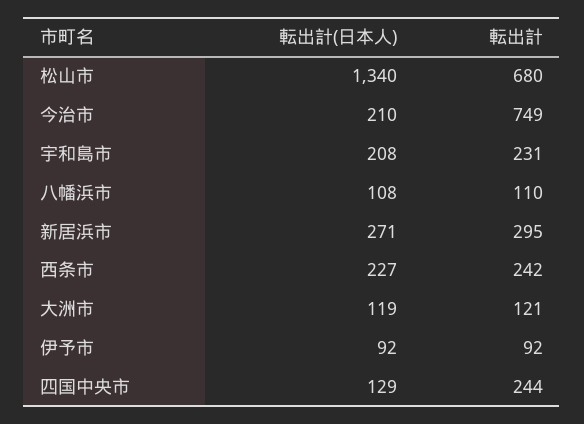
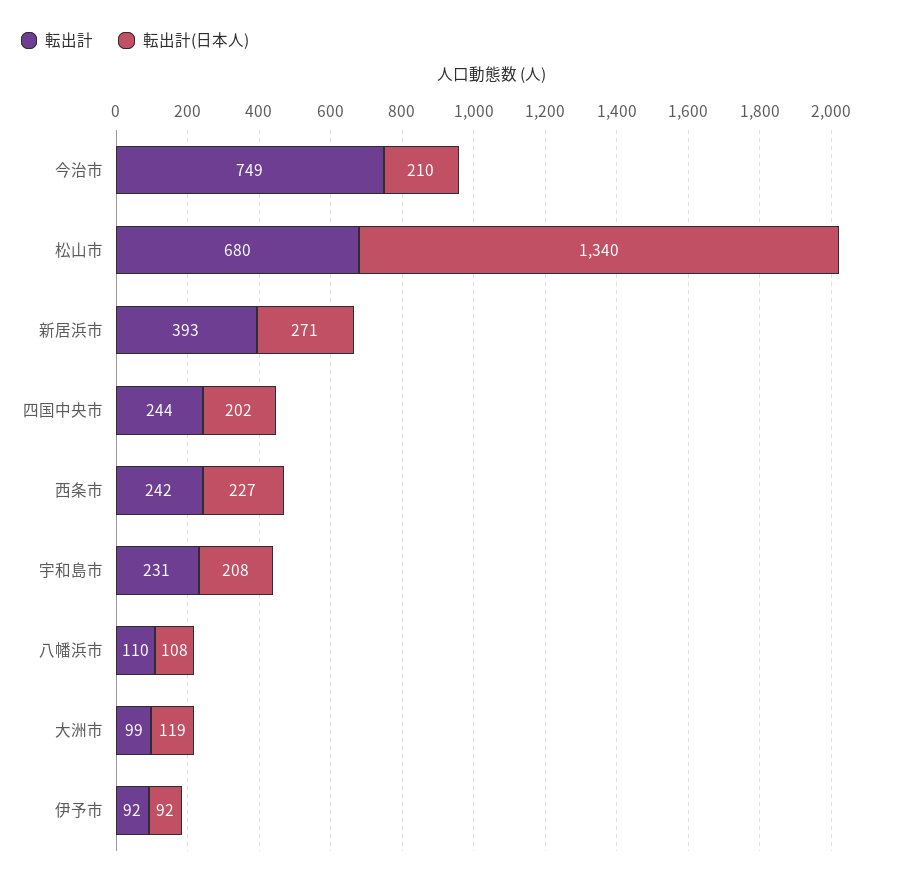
  {
    "転出計(日本人)": {
      "松山市": 1340,
      "今治市": 210,
      "宇和島市": 208,
      "八幡浜市": 108,
      "新居浜市": 271,
      "西条市": 227,
      "大洲市": 119,
      "伊予市": 92,
-     "四国中央市": 129
+     "四国中央市": 202
    },
    "転出計": {
      "松山市": 680,
      "今治市": 749,
      "宇和島市": 231,
      "八幡浜市": 110,
-     "新居浜市": 295,
+     "新居浜市": 393,
      "西条市": 242,
-     "大洲市": 121,
+     "大洲市": 99,
      "伊予市": 92,
      "四国中央市": 244
    }
  }

